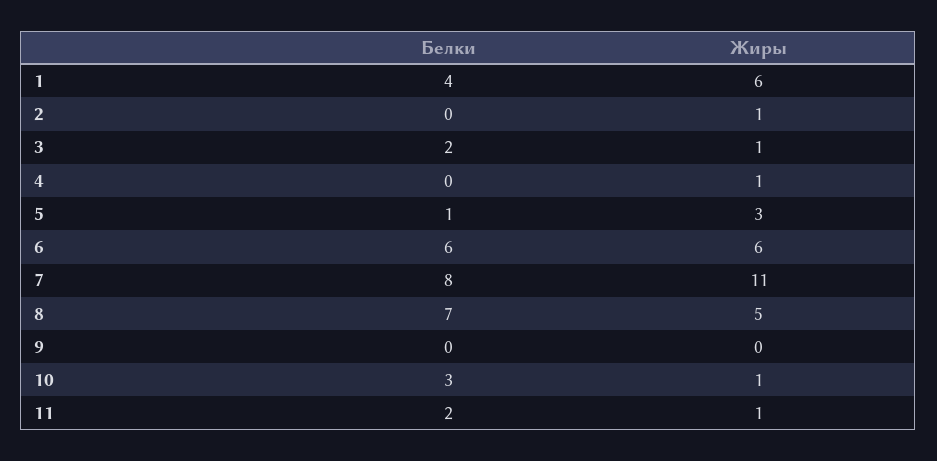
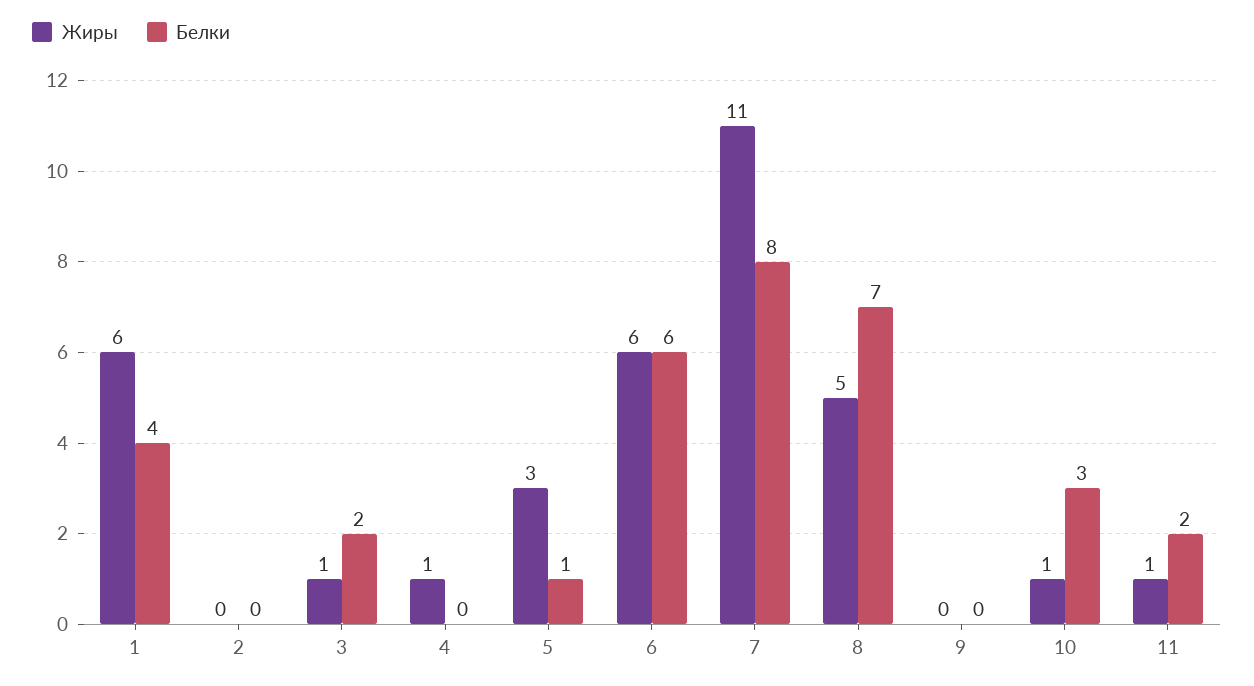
  {
    "Белки": {
      "1": 4,
      "2": 0,
      "3": 2,
      "4": 0,
      "5": 1,
      "6": 6,
      "7": 8,
      "8": 7,
      "9": 0,
      "10": 3,
      "11": 2
    },
    "Жиры": {
      "1": 6,
-     "2": 1,
+     "2": 0,
      "3": 1,
      "4": 1,
      "5": 3,
      "6": 6,
      "7": 11,
      "8": 5,
      "9": 0,
      "10": 1,
      "11": 1
    }
  }

